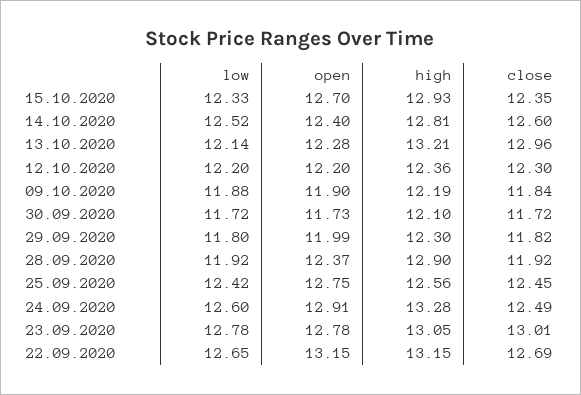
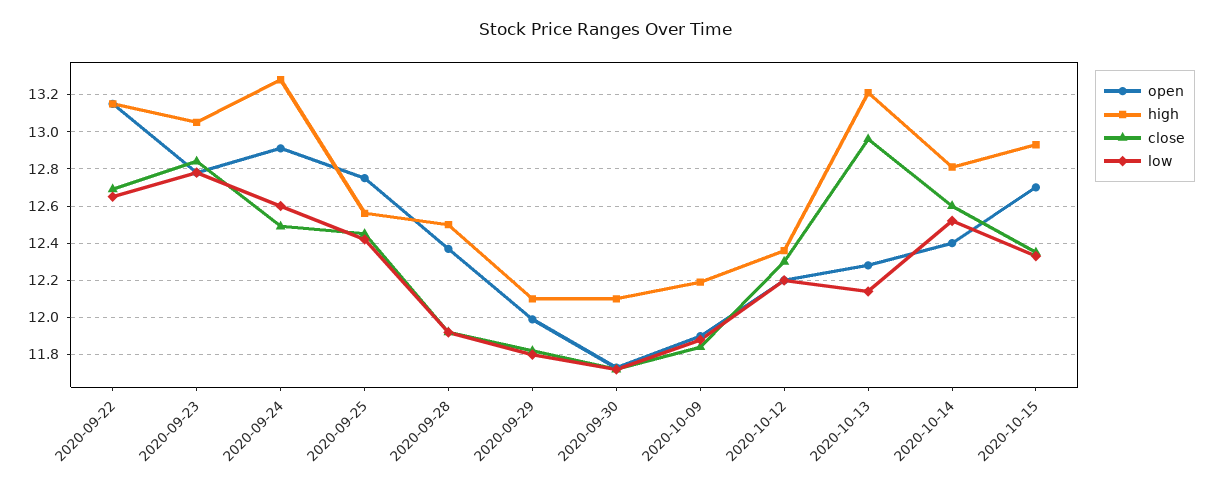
  {
    "low": {
      "15.10.2020": 12.33,
      "14.10.2020": 12.52,
      "13.10.2020": 12.14,
      "12.10.2020": 12.2,
      "09.10.2020": 11.88,
      "30.09.2020": 11.72,
      "29.09.2020": 11.8,
      "28.09.2020": 11.92,
      "25.09.2020": 12.42,
      "24.09.2020": 12.6,
      "23.09.2020": 12.78,
      "22.09.2020": 12.65
    },
    "open": {
      "15.10.2020": 12.7,
      "14.10.2020": 12.4,
      "13.10.2020": 12.28,
      "12.10.2020": 12.2,
      "09.10.2020": 11.9,
      "30.09.2020": 11.73,
      "29.09.2020": 11.99,
      "28.09.2020": 12.37,
      "25.09.2020": 12.75,
      "24.09.2020": 12.91,
      "23.09.2020": 12.78,
      "22.09.2020": 13.15
    },
    "high": {
      "15.10.2020": 12.93,
      "14.10.2020": 12.81,
      "13.10.2020": 13.21,
      "12.10.2020": 12.36,
      "09.10.2020": 12.19,
      "30.09.2020": 12.1,
-     "29.09.2020": 12.3,
+     "29.09.2020": 12.1,
-     "28.09.2020": 12.9,
+     "28.09.2020": 12.5,
      "25.09.2020": 12.56,
      "24.09.2020": 13.28,
      "23.09.2020": 13.05,
      "22.09.2020": 13.15
    },
    "close": {
      "15.10.2020": 12.35,
      "14.10.2020": 12.6,
      "13.10.2020": 12.96,
      "12.10.2020": 12.3,
      "09.10.2020": 11.84,
      "30.09.2020": 11.72,
      "29.09.2020": 11.82,
      "28.09.2020": 11.92,
      "25.09.2020": 12.45,
      "24.09.2020": 12.49,
-     "23.09.2020": 13.01,
+     "23.09.2020": 12.85,
      "22.09.2020": 12.69
    }
  }

